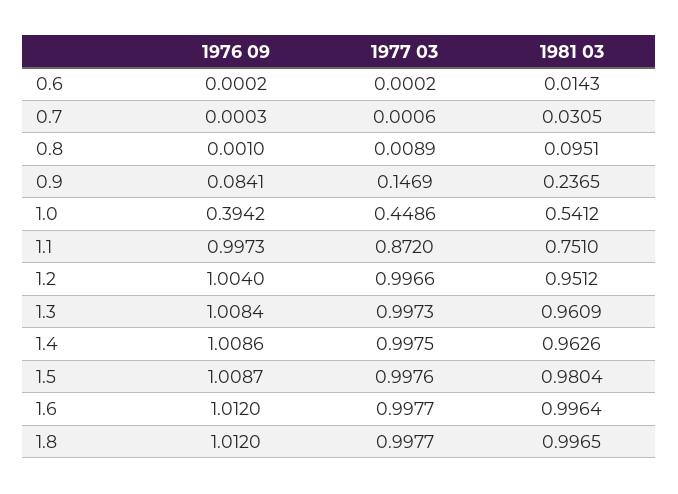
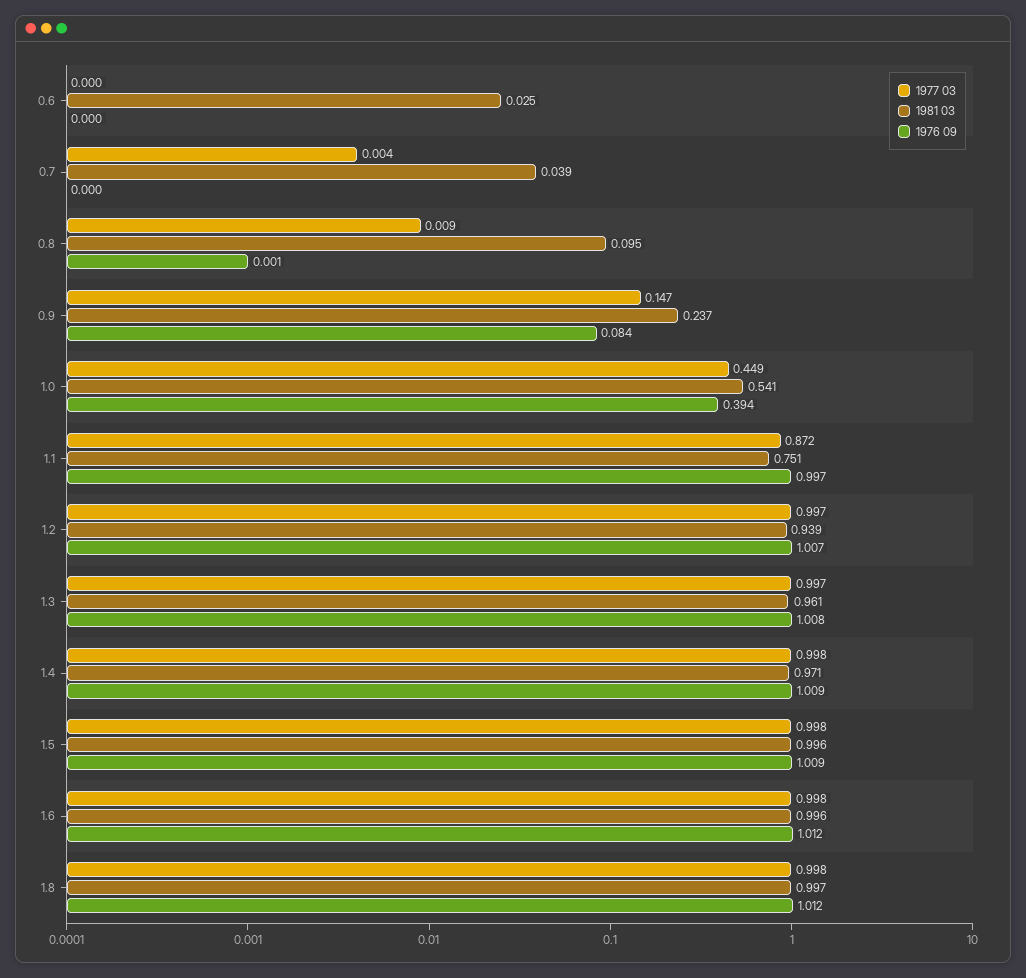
  {
    "1976 09": {
      "0.6": 0.0002,
      "0.7": 0.0003,
      "0.8": 0.001,
      "0.9": 0.0841,
      "1.0": 0.3942,
      "1.1": 0.9973,
-     "1.2": 1.004,
+     "1.2": 1.007,
      "1.3": 1.0084,
      "1.4": 1.0086,
      "1.5": 1.0087,
      "1.6": 1.012,
      "1.8": 1.012
    },
    "1977 03": {
      "0.6": 0.0002,
-     "0.7": 0.0006,
+     "0.7": 0.004,
      "0.8": 0.0089,
      "0.9": 0.1469,
      "1.0": 0.4486,
      "1.1": 0.872,
      "1.2": 0.9966,
      "1.3": 0.9973,
      "1.4": 0.9975,
      "1.5": 0.9976,
      "1.6": 0.9977,
      "1.8": 0.9977
    },
    "1981 03": {
-     "0.6": 0.0143,
+     "0.6": 0.025,
-     "0.7": 0.0305,
+     "0.7": 0.039,
      "0.8": 0.0951,
      "0.9": 0.2365,
      "1.0": 0.5412,
      "1.1": 0.751,
-     "1.2": 0.9512,
+     "1.2": 0.939,
      "1.3": 0.9609,
-     "1.4": 0.9626,
+     "1.4": 0.971,
-     "1.5": 0.9804,
+     "1.5": 0.996,
      "1.6": 0.9964,
      "1.8": 0.9965
    }
  }

